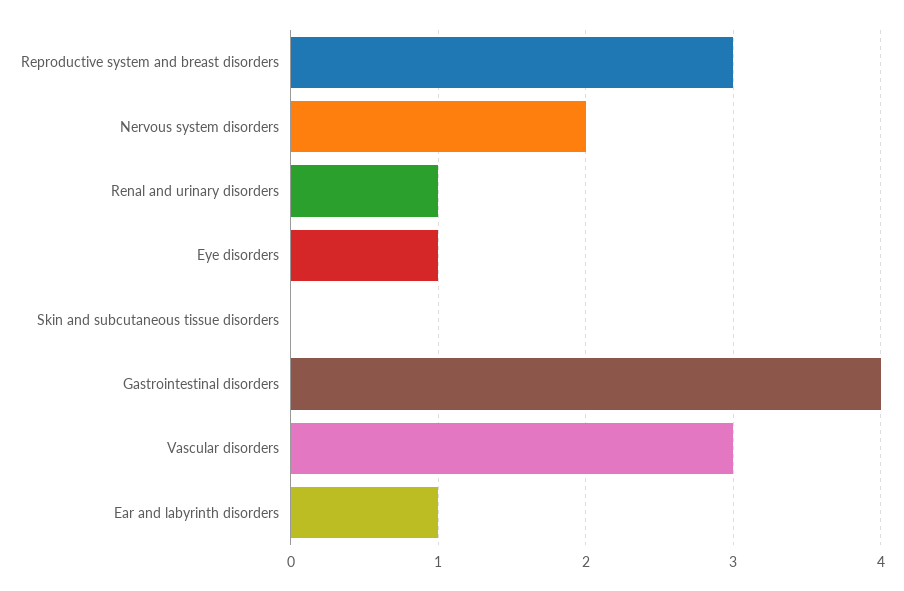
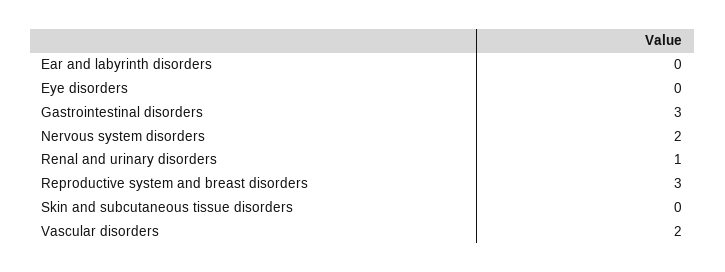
  {
    "Reproductive system and breast disorders": 3,
    "Nervous system disorders": 2,
    "Renal and urinary disorders": 1,
-   "Eye disorders": 1,
+   "Eye disorders": 0,
    "Skin and subcutaneous tissue disorders": 0,
-   "Gastrointestinal disorders": 4,
+   "Gastrointestinal disorders": 3,
-   "Vascular disorders": 3,
+   "Vascular disorders": 2,
-   "Ear and labyrinth disorders": 1
+   "Ear and labyrinth disorders": 0
  }

